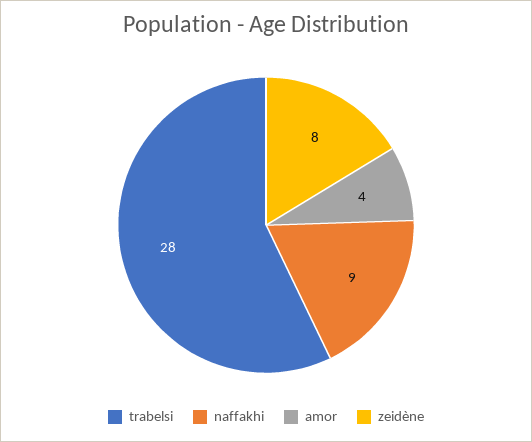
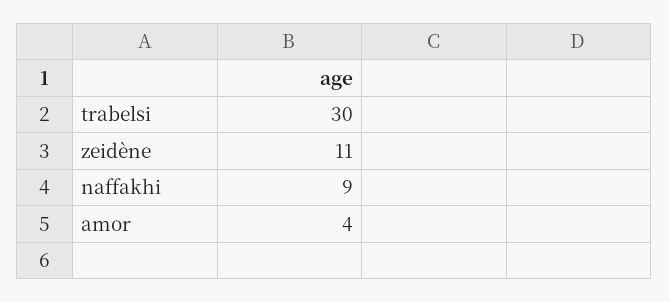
  {
-   "trabelsi": 28,
+   "trabelsi": 30,
    "naffakhi": 9,
    "amor": 4,
-   "zeidène": 8
+   "zeidène": 11
  }

